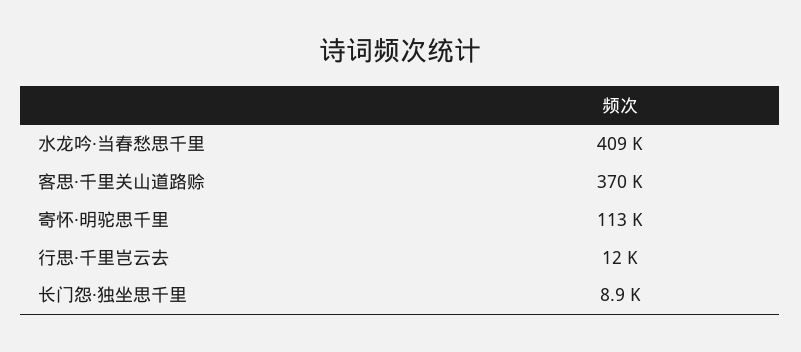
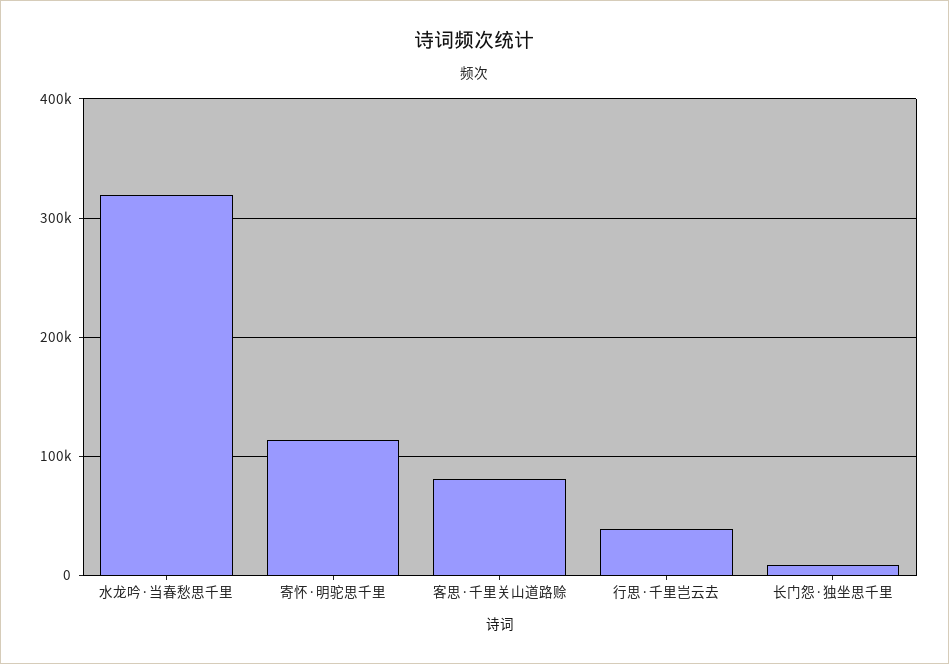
  {
-   "水龙吟·当春愁思千里": 409000,
+   "水龙吟·当春愁思千里": 320000,
-   "客思·千里关山道路赊": 370000,
+   "客思·千里关山道路赊": 80000,
    "寄怀·明驼思千里": 113000,
-   "行思·千里岂云去": 12000,
+   "行思·千里岂云去": 40000,
    "长门怨·独坐思千里": 8900
  }

